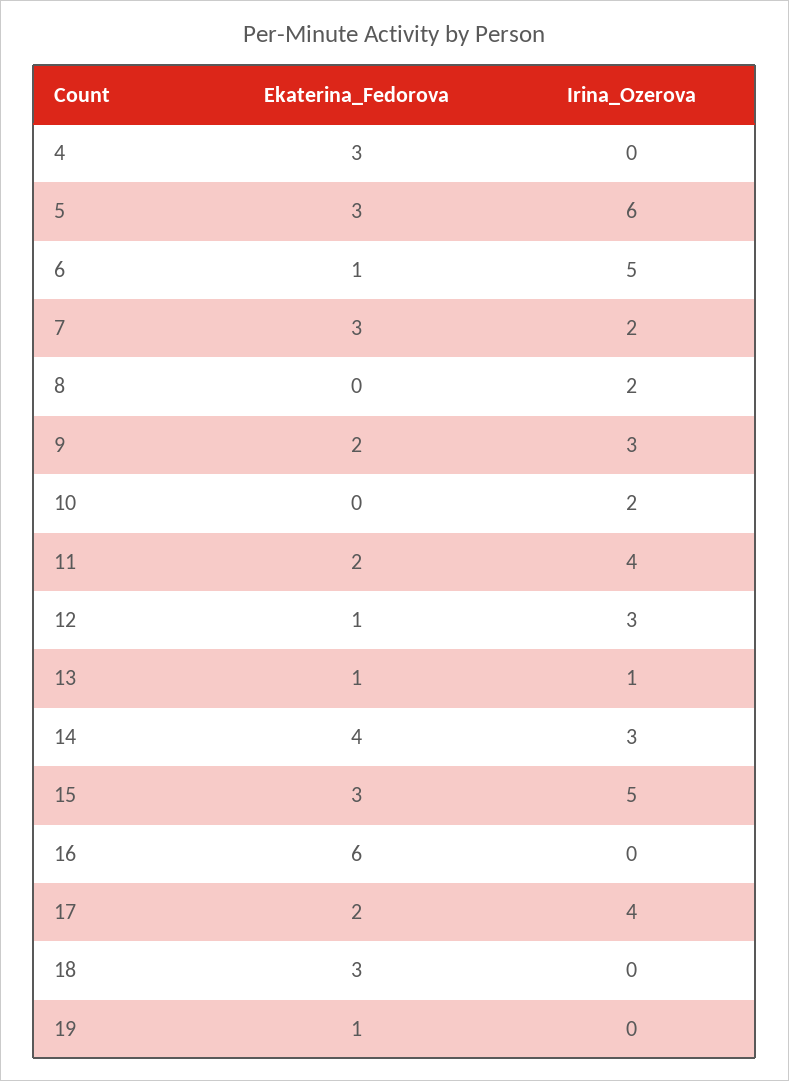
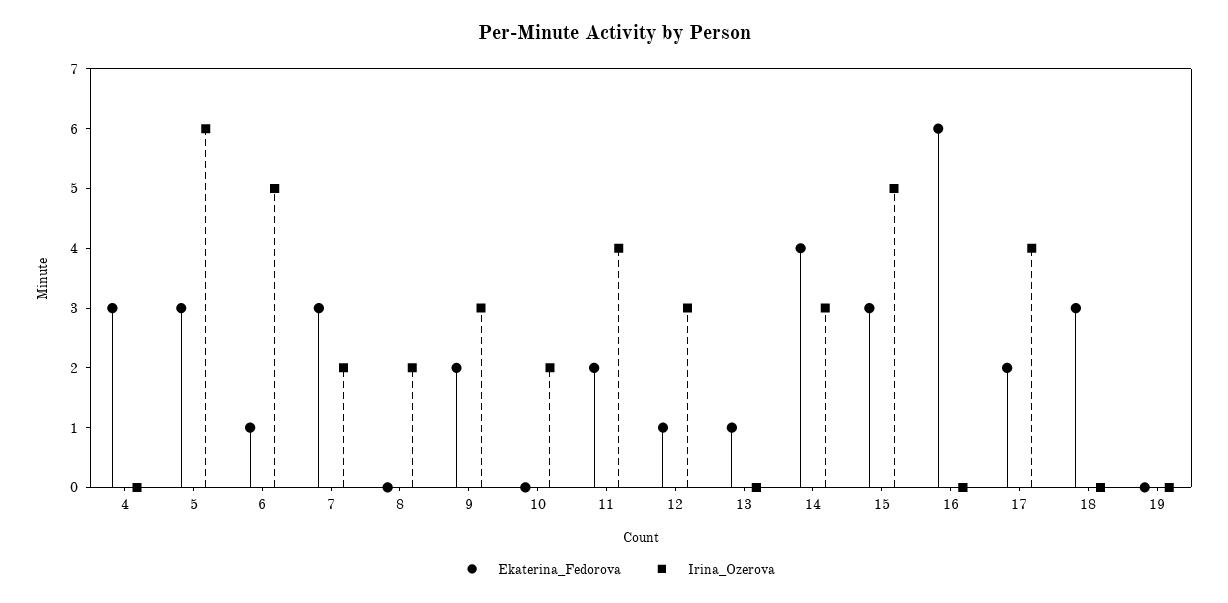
  {
    "Ekaterina_Fedorova": {
      "4": 3,
      "5": 3,
      "6": 1,
      "7": 3,
      "8": 0,
      "9": 2,
      "10": 0,
      "11": 2,
      "12": 1,
      "13": 1,
      "14": 4,
      "15": 3,
      "16": 6,
      "17": 2,
      "18": 3,
-     "19": 1
+     "19": 0
    },
    "Irina_Ozerova": {
      "4": 0,
      "5": 6,
      "6": 5,
      "7": 2,
      "8": 2,
      "9": 3,
      "10": 2,
      "11": 4,
      "12": 3,
-     "13": 1,
+     "13": 0,
      "14": 3,
      "15": 5,
      "16": 0,
      "17": 4,
      "18": 0,
      "19": 0
    }
  }

